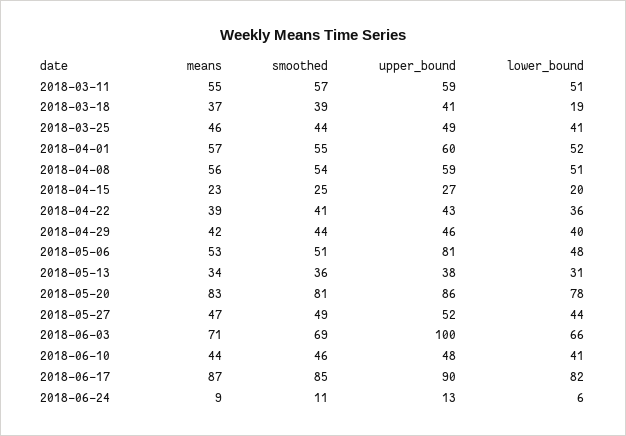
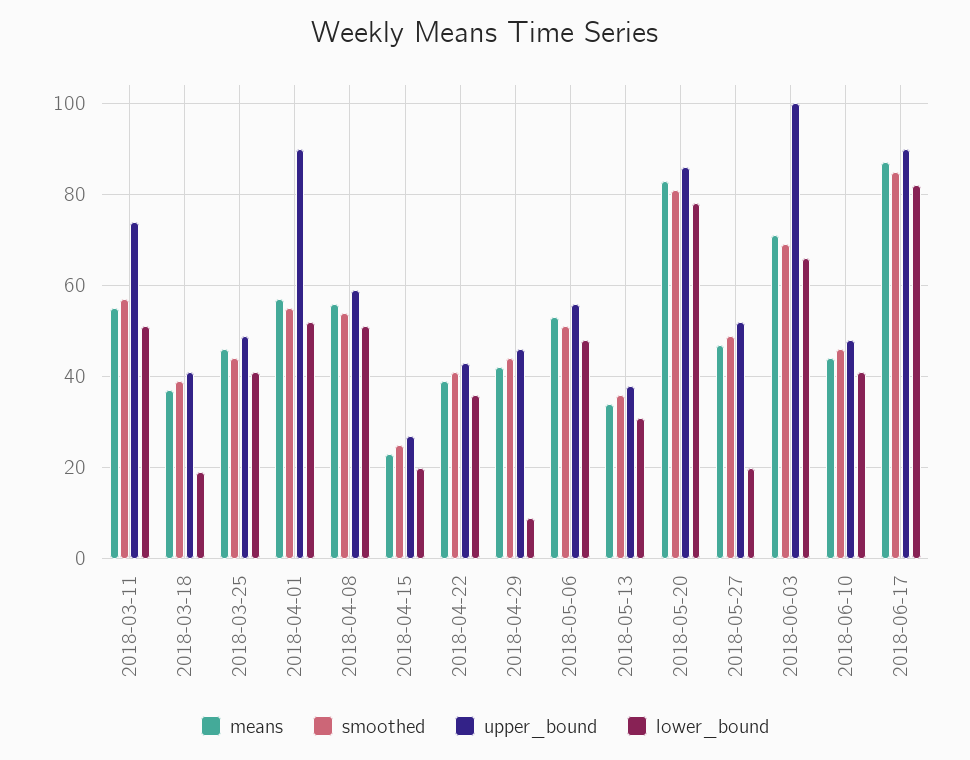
  {
    "means": {
      "2018-03-11": 55,
      "2018-03-18": 37,
      "2018-03-25": 46,
      "2018-04-01": 57,
      "2018-04-08": 56,
      "2018-04-15": 23,
      "2018-04-22": 39,
      "2018-04-29": 42,
      "2018-05-06": 53,
      "2018-05-13": 34,
      "2018-05-20": 83,
      "2018-05-27": 47,
      "2018-06-03": 71,
      "2018-06-10": 44,
-     "2018-06-17": 87,
+     "2018-06-17": 87
-     "2018-06-24": 9
    },
    "smoothed": {
      "2018-03-11": 57,
      "2018-03-18": 39,
      "2018-03-25": 44,
      "2018-04-01": 55,
      "2018-04-08": 54,
      "2018-04-15": 25,
      "2018-04-22": 41,
      "2018-04-29": 44,
      "2018-05-06": 51,
      "2018-05-13": 36,
      "2018-05-20": 81,
      "2018-05-27": 49,
      "2018-06-03": 69,
      "2018-06-10": 46,
-     "2018-06-17": 85,
+     "2018-06-17": 85
-     "2018-06-24": 11
    },
    "upper_bound": {
-     "2018-03-11": 59,
+     "2018-03-11": 75,
      "2018-03-18": 41,
      "2018-03-25": 49,
-     "2018-04-01": 60,
+     "2018-04-01": 90,
      "2018-04-08": 59,
      "2018-04-15": 27,
      "2018-04-22": 43,
      "2018-04-29": 46,
-     "2018-05-06": 81,
+     "2018-05-06": 55,
      "2018-05-13": 38,
      "2018-05-20": 86,
      "2018-05-27": 52,
      "2018-06-03": 100,
      "2018-06-10": 48,
-     "2018-06-17": 90,
+     "2018-06-17": 90
-     "2018-06-24": 13
    },
    "lower_bound": {
      "2018-03-11": 51,
      "2018-03-18": 19,
      "2018-03-25": 41,
      "2018-04-01": 52,
      "2018-04-08": 51,
      "2018-04-15": 20,
      "2018-04-22": 36,
-     "2018-04-29": 40,
+     "2018-04-29": 10,
      "2018-05-06": 48,
      "2018-05-13": 31,
      "2018-05-20": 78,
-     "2018-05-27": 44,
+     "2018-05-27": 20,
      "2018-06-03": 66,
      "2018-06-10": 41,
-     "2018-06-17": 82,
+     "2018-06-17": 82
-     "2018-06-24": 6
    }
  }

